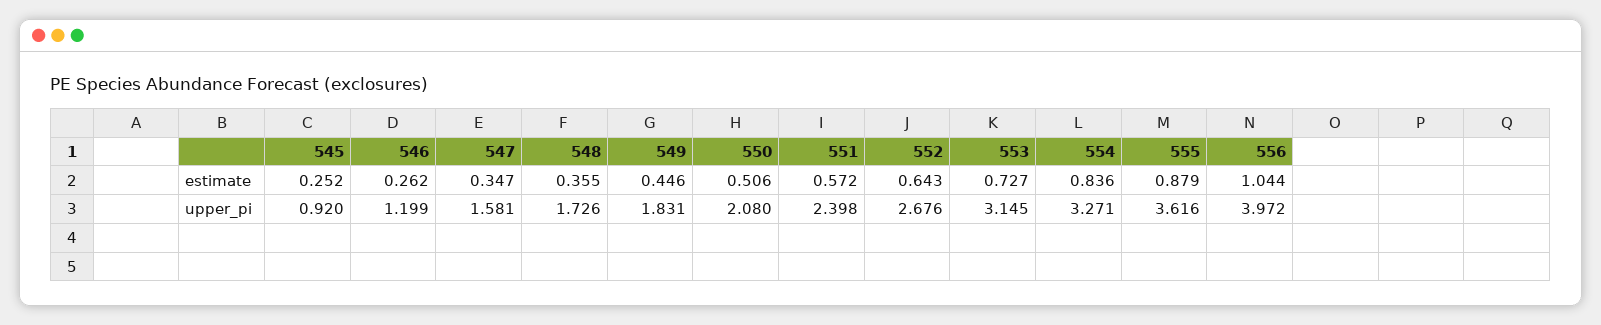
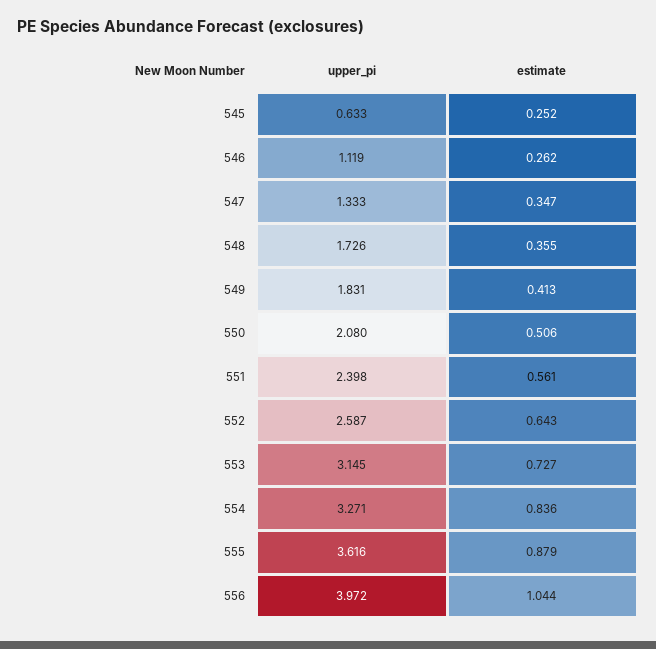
  {
    "545": {
      "estimate": 0.252,
-     "upper_pi": 0.92
+     "upper_pi": 0.633
    },
    "546": {
      "estimate": 0.262,
-     "upper_pi": 1.199
+     "upper_pi": 1.119
    },
    "547": {
      "estimate": 0.347,
-     "upper_pi": 1.581
+     "upper_pi": 1.333
    },
    "548": {
      "estimate": 0.355,
      "upper_pi": 1.726
    },
    "549": {
-     "estimate": 0.446,
+     "estimate": 0.413,
      "upper_pi": 1.831
    },
    "550": {
      "estimate": 0.506,
      "upper_pi": 2.08
    },
    "551": {
-     "estimate": 0.572,
+     "estimate": 0.561,
      "upper_pi": 2.398
    },
    "552": {
      "estimate": 0.643,
-     "upper_pi": 2.676
+     "upper_pi": 2.587
    },
    "553": {
      "estimate": 0.727,
      "upper_pi": 3.145
    },
    "554": {
      "estimate": 0.836,
      "upper_pi": 3.271
    },
    "555": {
      "estimate": 0.879,
      "upper_pi": 3.616
    },
    "556": {
      "estimate": 1.044,
      "upper_pi": 3.972
    }
  }

